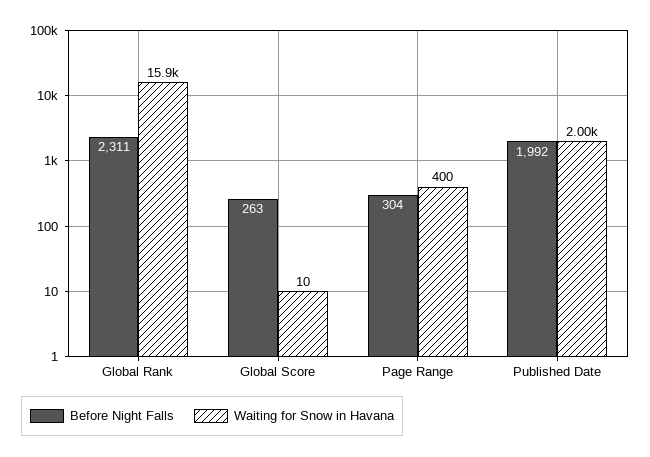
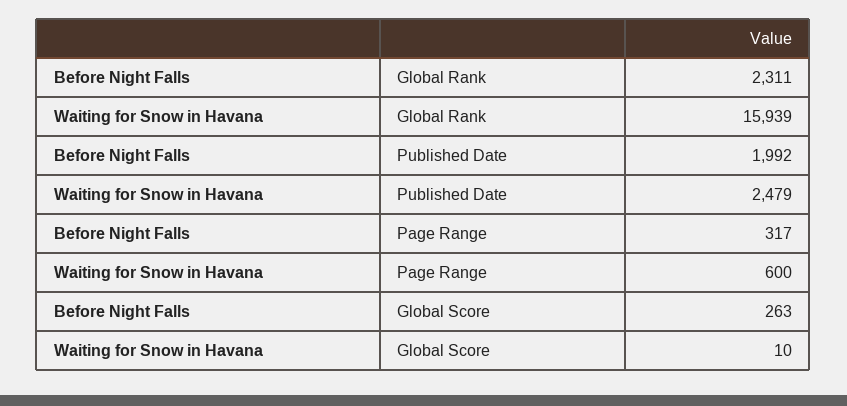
  {
    "Before Night Falls": {
      "Global Rank": 2311,
      "Global Score": 263,
-     "Page Range": 304,
+     "Page Range": 317,
      "Published Date": 1992
    },
    "Waiting for Snow in Havana": {
      "Global Rank": 15939,
      "Global Score": 10,
-     "Page Range": 400,
+     "Page Range": 600,
-     "Published Date": 2000
+     "Published Date": 2479
    }
  }

